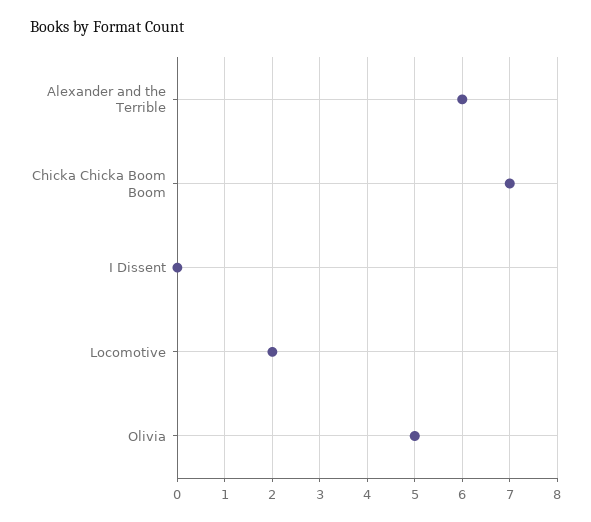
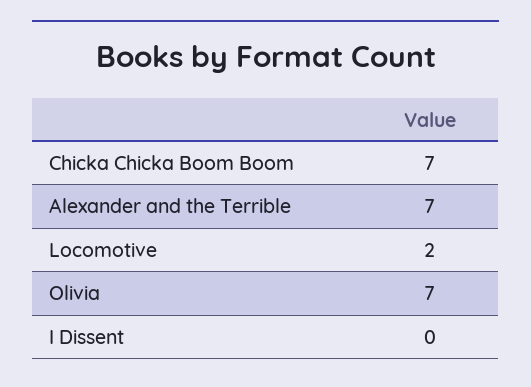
  {
-   "Alexander and the Terrible": 6,
+   "Alexander and the Terrible": 7,
    "Chicka Chicka Boom Boom": 7,
    "I Dissent": 0,
    "Locomotive": 2,
-   "Olivia": 5
+   "Olivia": 7
  }

